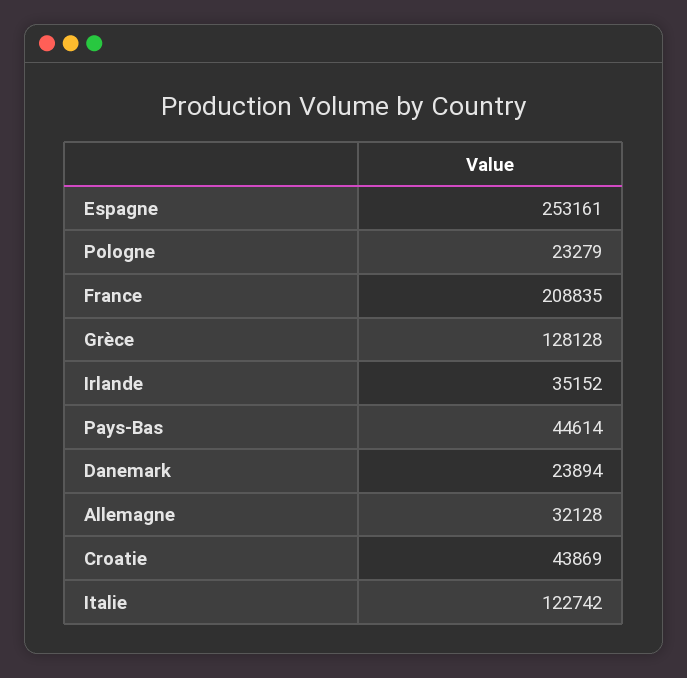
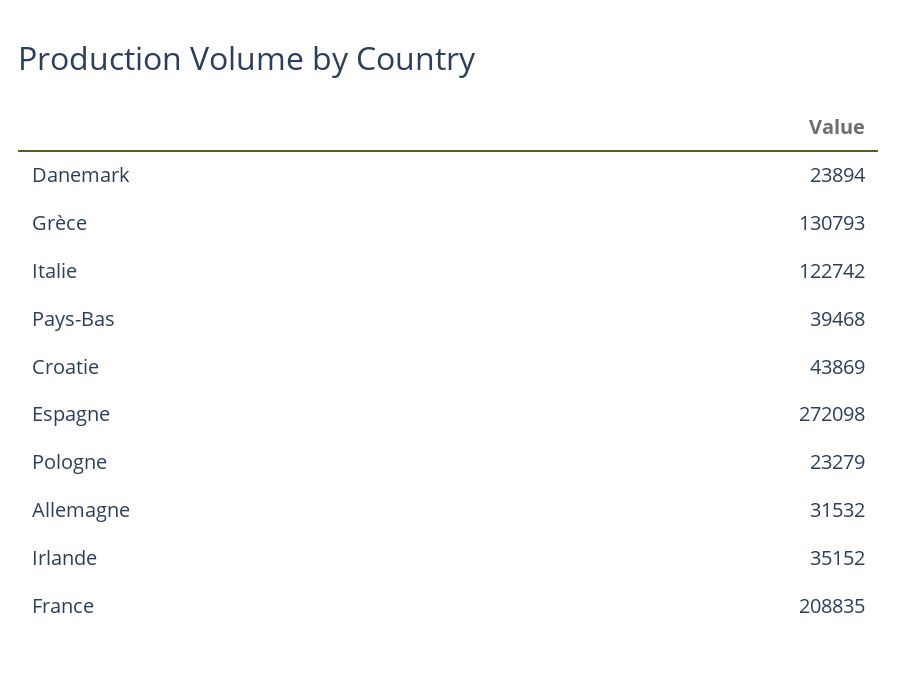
  {
-   "Espagne": 253161,
+   "Espagne": 272098,
    "Pologne": 23279,
    "France": 208835,
-   "Grèce": 128128,
+   "Grèce": 130793,
    "Irlande": 35152,
-   "Pays-Bas": 44614,
+   "Pays-Bas": 39468,
    "Danemark": 23894,
-   "Allemagne": 32128,
+   "Allemagne": 31532,
    "Croatie": 43869,
    "Italie": 122742
  }

